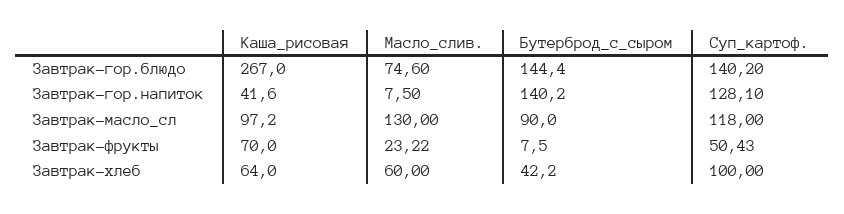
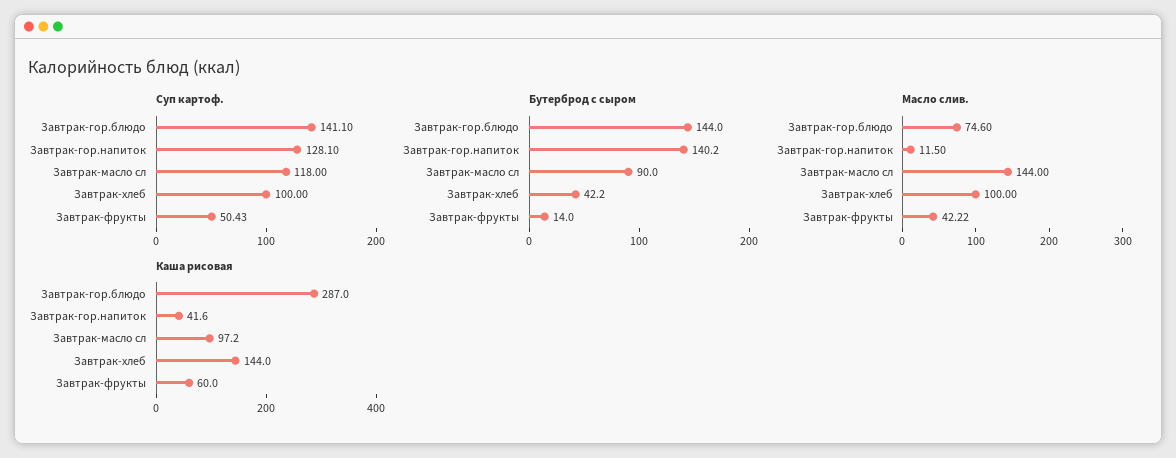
  {
    "Каша_рисовая": {
-     "Завтрак-гор.блюдо": 267,
+     "Завтрак-гор.блюдо": 287,
      "Завтрак-гор.напиток": 41.6,
      "Завтрак-масло_сл": 97.2,
-     "Завтрак-фрукты": 70,
+     "Завтрак-фрукты": 60,
-     "Завтрак-хлеб": 64
+     "Завтрак-хлеб": 144
    },
    "Масло_слив.": {
      "Завтрак-гор.блюдо": 74.6,
-     "Завтрак-гор.напиток": 7.5,
+     "Завтрак-гор.напиток": 11.5,
-     "Завтрак-масло_сл": 130,
+     "Завтрак-масло_сл": 144,
-     "Завтрак-фрукты": 23.22,
+     "Завтрак-фрукты": 42.22,
-     "Завтрак-хлеб": 60
+     "Завтрак-хлеб": 100
    },
    "Бутерброд_с_сыром": {
-     "Завтрак-гор.блюдо": 144.4,
+     "Завтрак-гор.блюдо": 144,
      "Завтрак-гор.напиток": 140.2,
      "Завтрак-масло_сл": 90,
-     "Завтрак-фрукты": 7.5,
+     "Завтрак-фрукты": 14,
      "Завтрак-хлеб": 42.2
    },
    "Суп_картоф.": {
-     "Завтрак-гор.блюдо": 140.2,
+     "Завтрак-гор.блюдо": 141.1,
      "Завтрак-гор.напиток": 128.1,
      "Завтрак-масло_сл": 118,
      "Завтрак-фрукты": 50.43,
      "Завтрак-хлеб": 100
    }
  }

